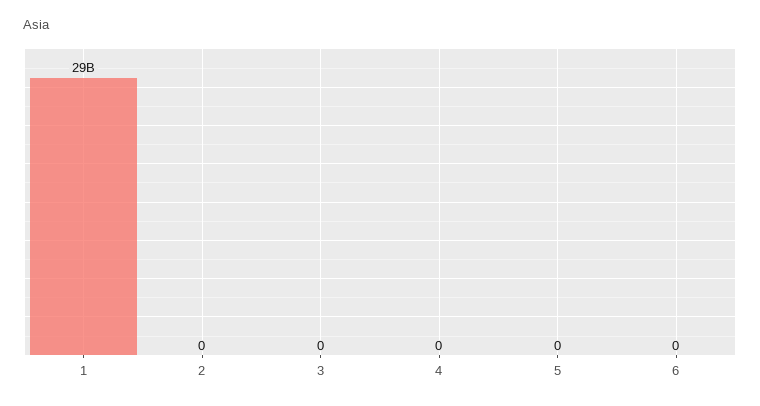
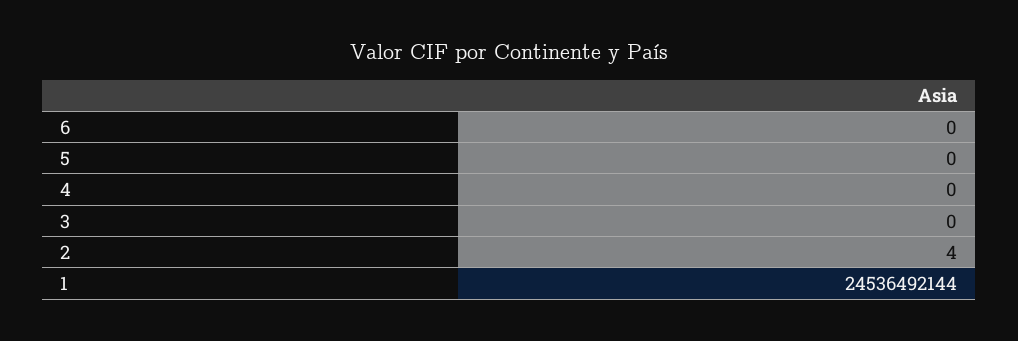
  {
-   "1": 29000000000,
+   "1": 24536492144,
-   "2": 0,
+   "2": 4,
    "3": 0,
    "4": 0,
    "5": 0,
    "6": 0
  }

